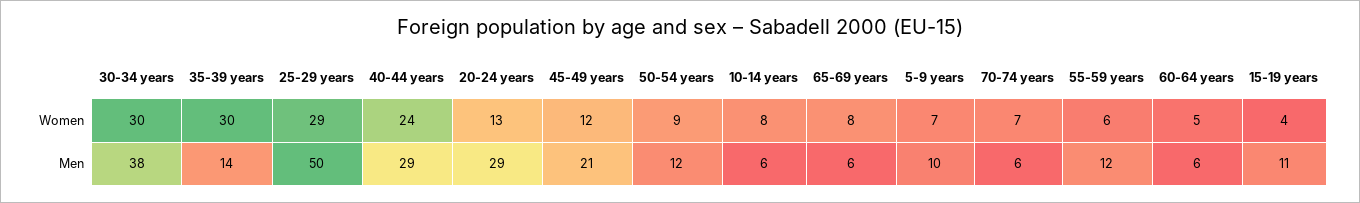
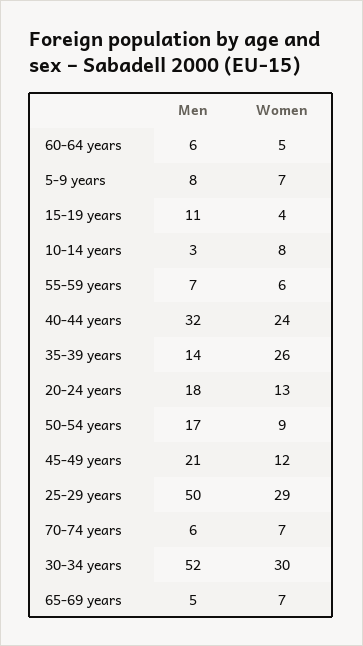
  {
    "30-34 years": {
      "Women": 30,
-     "Men": 38
+     "Men": 52
    },
    "35-39 years": {
-     "Women": 30,
+     "Women": 26,
      "Men": 14
    },
    "25-29 years": {
      "Women": 29,
      "Men": 50
    },
    "40-44 years": {
      "Women": 24,
-     "Men": 29
+     "Men": 32
    },
    "20-24 years": {
      "Women": 13,
-     "Men": 29
+     "Men": 18
    },
    "45-49 years": {
      "Women": 12,
      "Men": 21
    },
    "50-54 years": {
      "Women": 9,
-     "Men": 12
+     "Men": 17
    },
    "10-14 years": {
      "Women": 8,
-     "Men": 6
+     "Men": 3
    },
    "65-69 years": {
-     "Women": 8,
+     "Women": 7,
-     "Men": 6
+     "Men": 5
    },
    "5-9 years": {
      "Women": 7,
-     "Men": 10
+     "Men": 8
    },
    "70-74 years": {
      "Women": 7,
      "Men": 6
    },
    "55-59 years": {
      "Women": 6,
-     "Men": 12
+     "Men": 7
    },
    "60-64 years": {
      "Women": 5,
      "Men": 6
    },
    "15-19 years": {
      "Women": 4,
      "Men": 11
    }
  }

